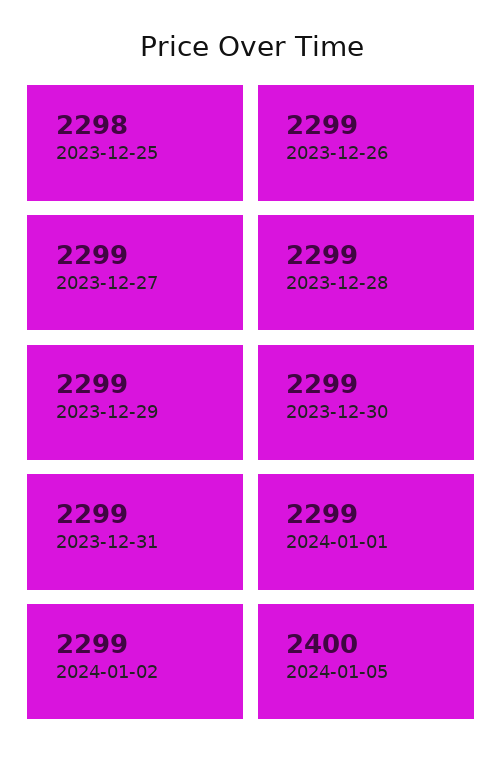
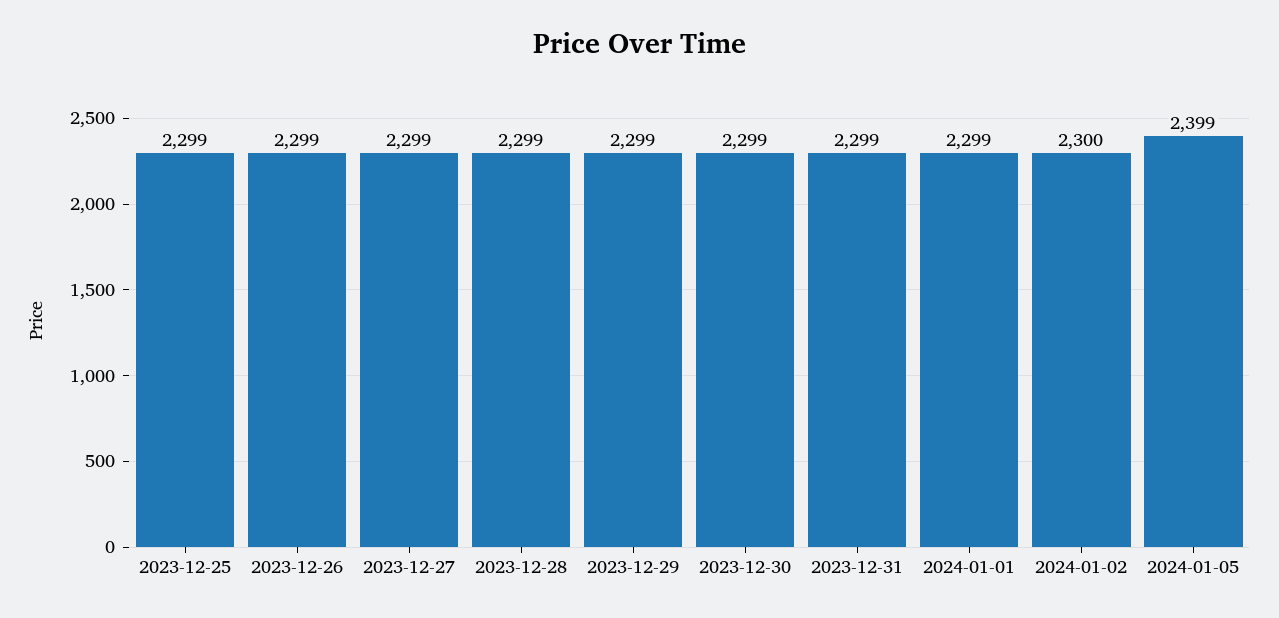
  {
-   "2023-12-25": 2298,
+   "2023-12-25": 2299,
    "2023-12-26": 2299,
    "2023-12-27": 2299,
    "2023-12-28": 2299,
    "2023-12-29": 2299,
    "2023-12-30": 2299,
    "2023-12-31": 2299,
    "2024-01-01": 2299,
-   "2024-01-02": 2299,
+   "2024-01-02": 2300,
-   "2024-01-05": 2400
+   "2024-01-05": 2399
  }

